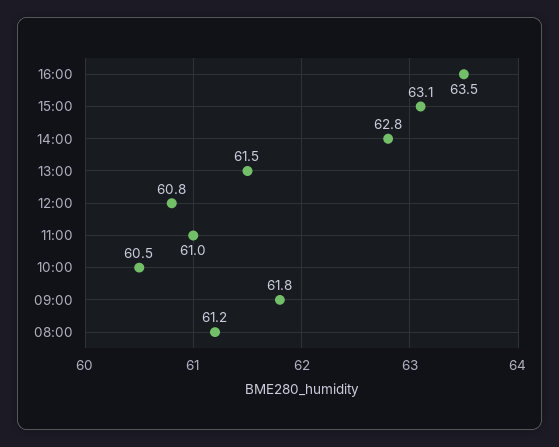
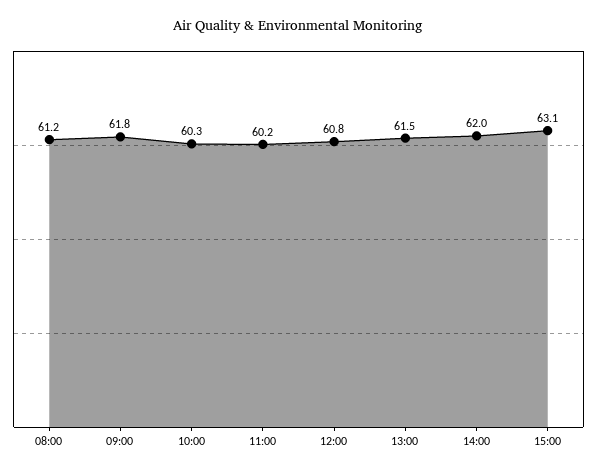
  {
-   "16:00": 63.5,
    "15:00": 63.1,
-   "14:00": 62.8,
+   "14:00": 62,
    "13:00": 61.5,
    "12:00": 60.8,
-   "11:00": 61,
+   "11:00": 60.2,
-   "10:00": 60.5,
+   "10:00": 60.3,
    "09:00": 61.8,
    "08:00": 61.2
  }

